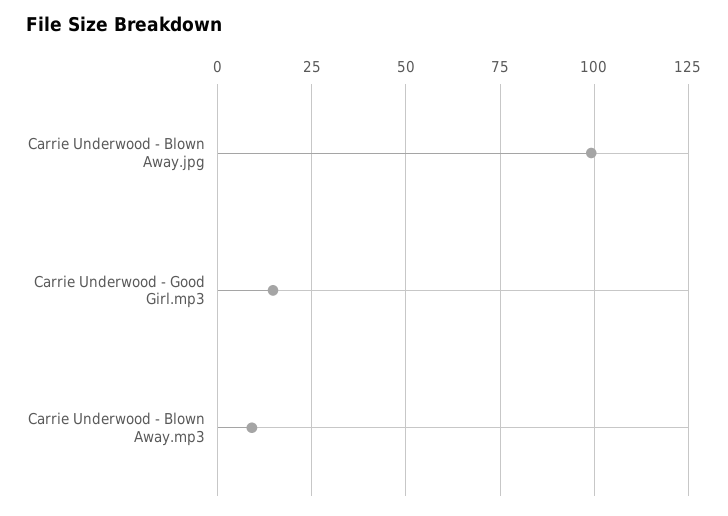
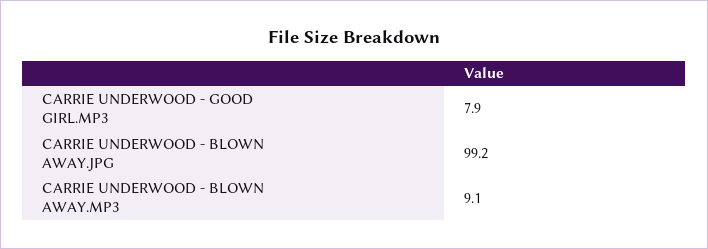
  {
    "Carrie Underwood - Blown Away.jpg": 99.2,
-   "Carrie Underwood - Good Girl.mp3": 15,
+   "Carrie Underwood - Good Girl.mp3": 7.9,
    "Carrie Underwood - Blown Away.mp3": 9.1
  }

